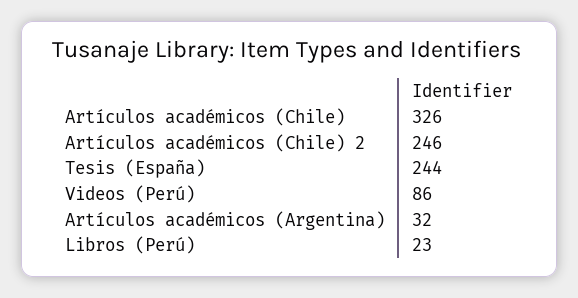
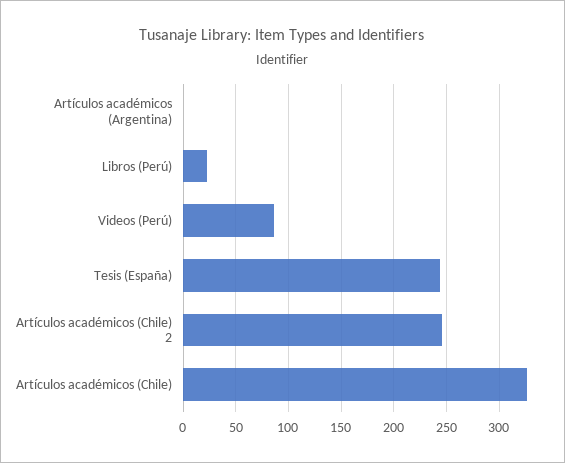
  {
    "Artículos académicos (Chile)": 326,
    "Artículos académicos (Chile) 2": 246,
    "Tesis (España)": 244,
    "Videos (Perú)": 86,
-   "Artículos académicos (Argentina)": 32,
+   "Artículos académicos (Argentina)": 0,
    "Libros (Perú)": 23
  }

